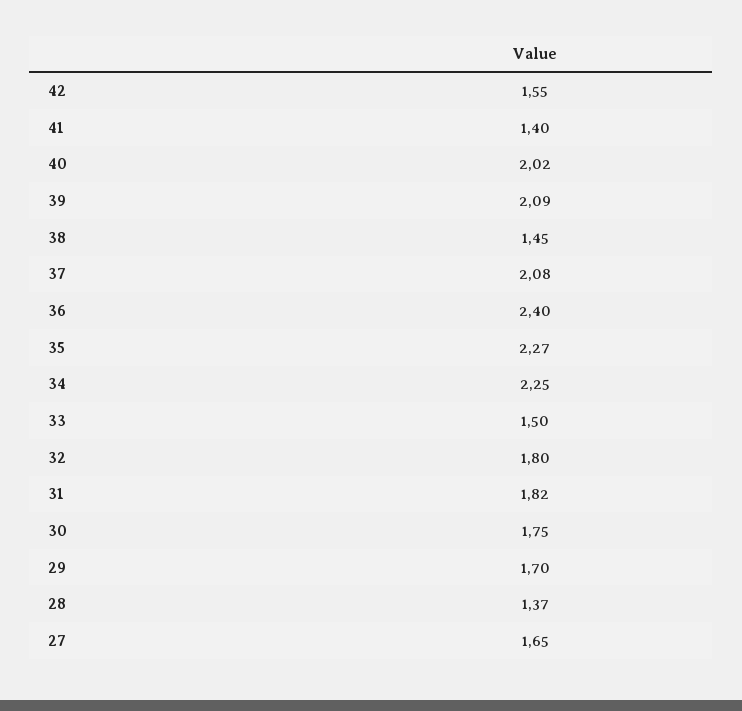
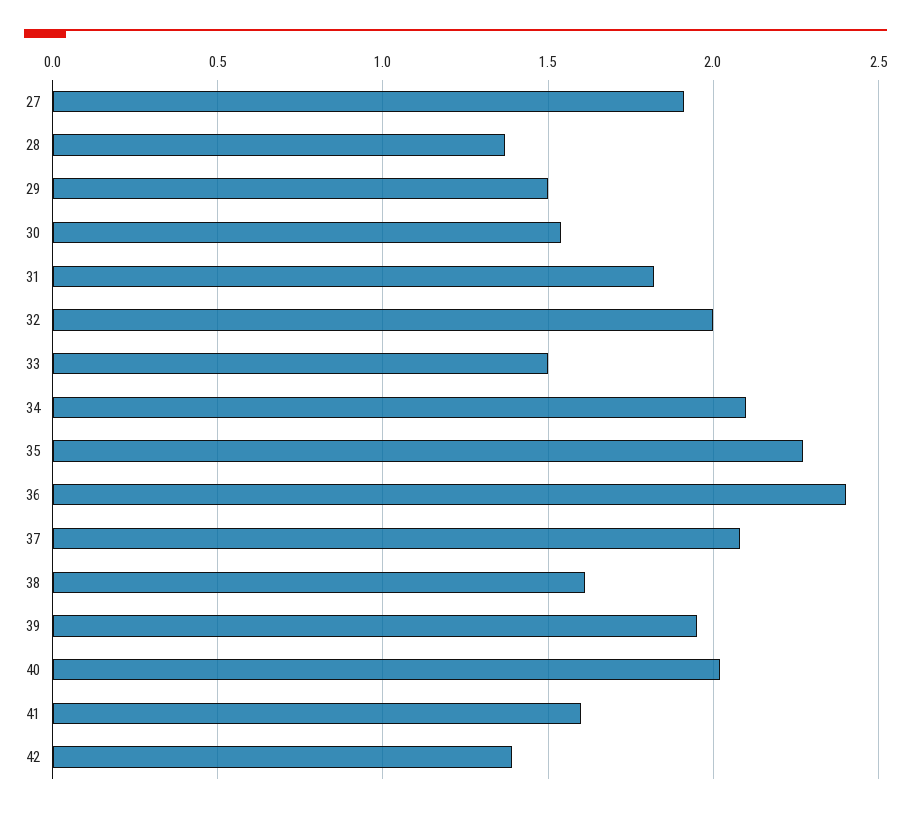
  {
-   "42": 1.55,
+   "42": 1.4,
-   "41": 1.4,
+   "41": 1.6,
    "40": 2.02,
-   "39": 2.09,
+   "39": 1.95,
-   "38": 1.45,
+   "38": 1.6,
    "37": 2.08,
    "36": 2.4,
    "35": 2.27,
-   "34": 2.25,
+   "34": 2.1,
    "33": 1.5,
-   "32": 1.8,
+   "32": 2,
    "31": 1.82,
-   "30": 1.75,
+   "30": 1.55,
-   "29": 1.7,
+   "29": 1.5,
    "28": 1.37,
-   "27": 1.65
+   "27": 1.9
  }

